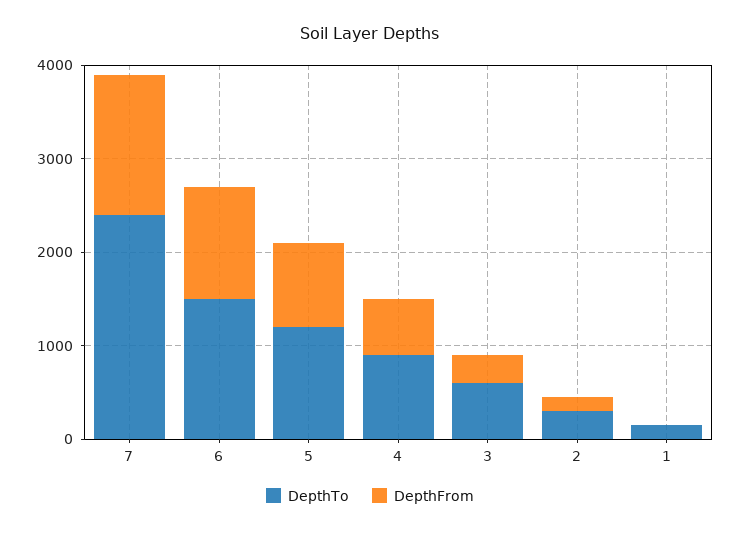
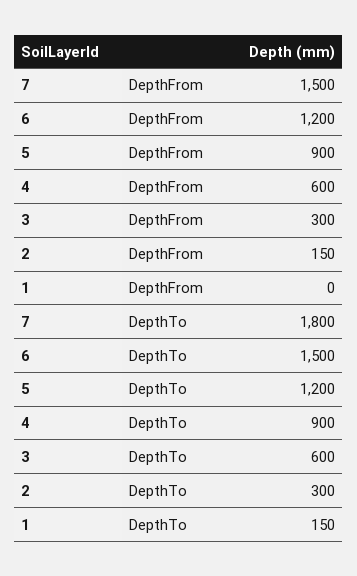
  {
    "DepthTo": {
-     "7": 2400,
+     "7": 1800,
      "6": 1500,
      "5": 1200,
      "4": 900,
      "3": 600,
      "2": 300,
      "1": 150
    },
    "DepthFrom": {
      "7": 1500,
      "6": 1200,
      "5": 900,
      "4": 600,
      "3": 300,
      "2": 150,
      "1": 0
    }
  }

